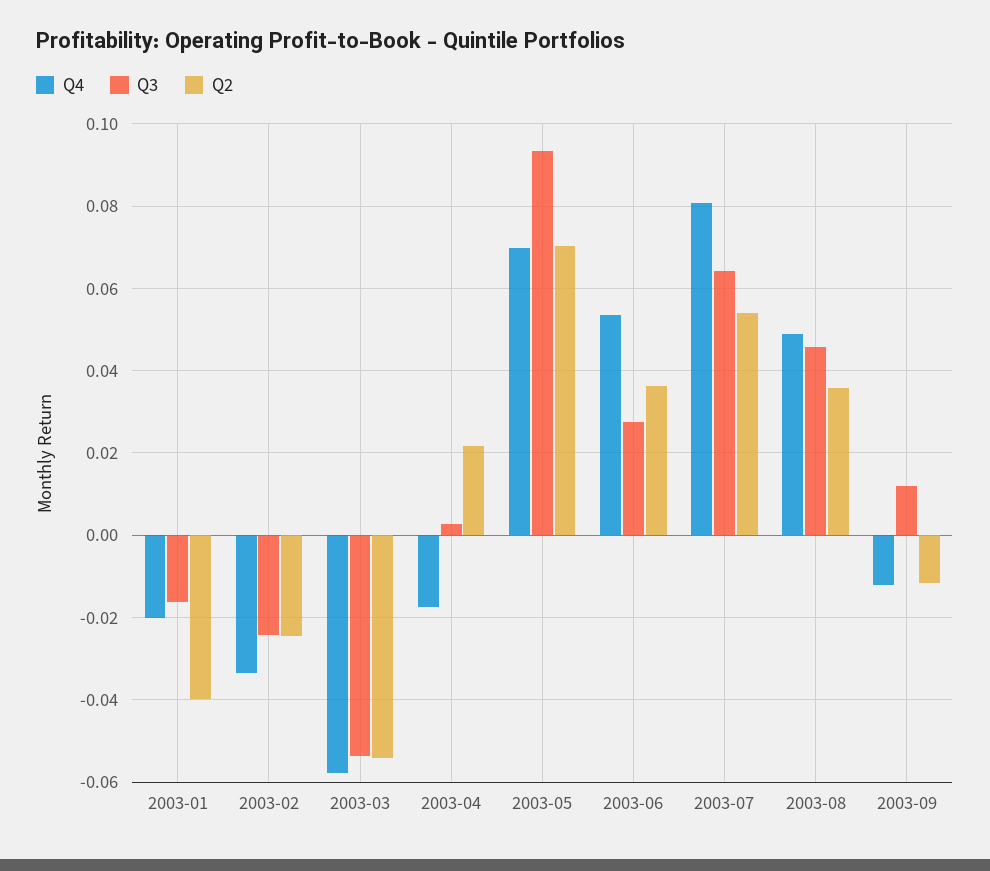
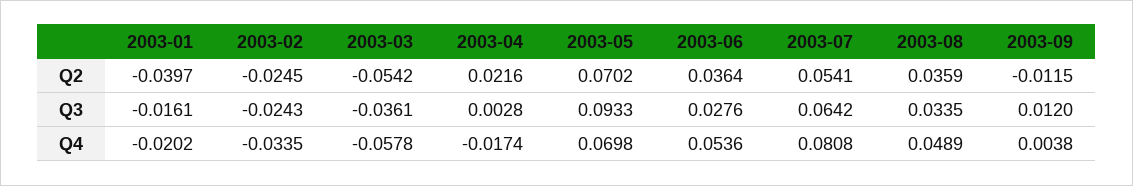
  {
    "Q4": {
      "2003-01": -0.0202,
      "2003-02": -0.0335,
      "2003-03": -0.0578,
      "2003-04": -0.0174,
      "2003-05": 0.0698,
      "2003-06": 0.0536,
      "2003-07": 0.0808,
      "2003-08": 0.0489,
-     "2003-09": -0.012
+     "2003-09": 0.0038
    },
    "Q3": {
      "2003-01": -0.0161,
      "2003-02": -0.0243,
-     "2003-03": -0.054,
+     "2003-03": -0.0361,
      "2003-04": 0.0028,
      "2003-05": 0.0933,
      "2003-06": 0.0276,
      "2003-07": 0.0642,
-     "2003-08": 0.046,
+     "2003-08": 0.0335,
      "2003-09": 0.012
    },
    "Q2": {
      "2003-01": -0.0397,
      "2003-02": -0.0245,
      "2003-03": -0.0542,
      "2003-04": 0.0216,
      "2003-05": 0.0702,
      "2003-06": 0.0364,
      "2003-07": 0.0541,
      "2003-08": 0.0359,
      "2003-09": -0.0115
    }
  }

